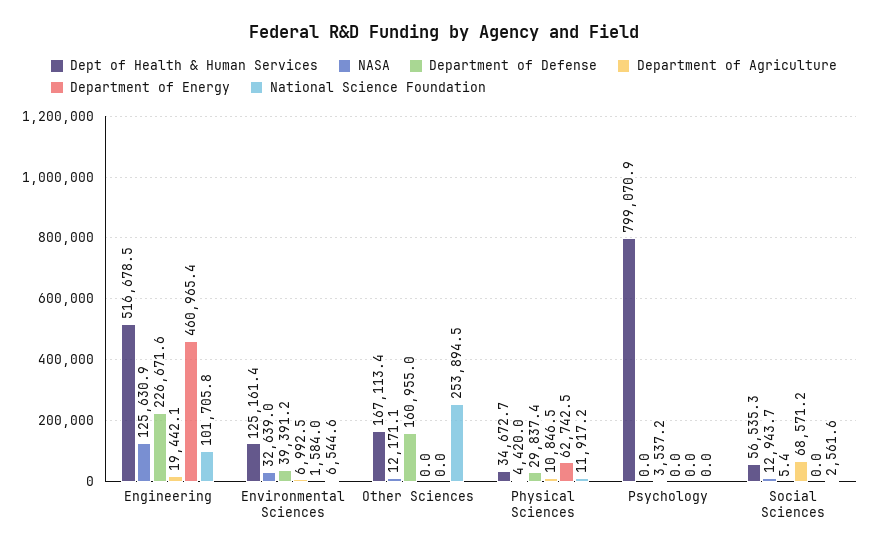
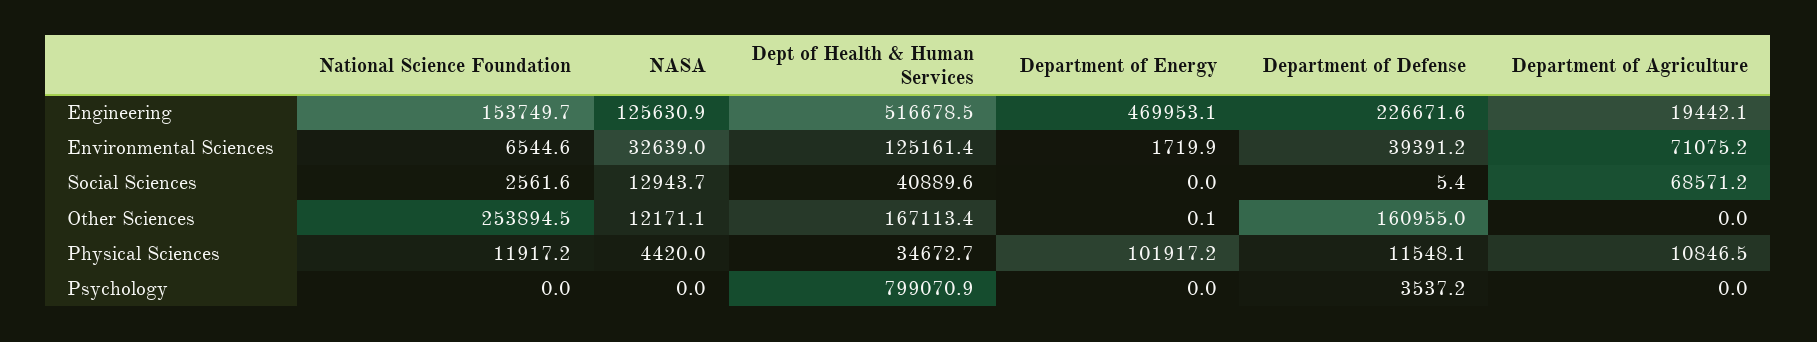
  {
    "Dept of Health & Human Services": {
      "Engineering": 516678.5,
      "Environmental Sciences": 125161.4,
      "Other Sciences": 167113.4,
      "Physical Sciences": 34672.7,
      "Psychology": 799070.9,
-     "Social Sciences": 56535.3
+     "Social Sciences": 40889.6
    },
    "NASA": {
      "Engineering": 125630.9,
      "Environmental Sciences": 32639,
      "Other Sciences": 12171.1,
      "Physical Sciences": 4420,
      "Psychology": 0,
      "Social Sciences": 12943.7
    },
    "Department of Defense": {
      "Engineering": 226671.6,
      "Environmental Sciences": 39391.2,
      "Other Sciences": 160955,
-     "Physical Sciences": 29837.4,
+     "Physical Sciences": 11548.1,
      "Psychology": 3537.2,
      "Social Sciences": 5.4
    },
    "Department of Agriculture": {
      "Engineering": 19442.1,
-     "Environmental Sciences": 6992.5,
+     "Environmental Sciences": 71075.2,
      "Other Sciences": 0,
      "Physical Sciences": 10846.5,
      "Psychology": 0,
      "Social Sciences": 68571.2
    },
    "Department of Energy": {
-     "Engineering": 460965.4,
+     "Engineering": 469953.1,
-     "Environmental Sciences": 1584,
+     "Environmental Sciences": 1719.9,
-     "Other Sciences": 0,
+     "Other Sciences": 0.1,
-     "Physical Sciences": 62742.5,
+     "Physical Sciences": 101917.2,
      "Psychology": 0,
      "Social Sciences": 0
    },
    "National Science Foundation": {
-     "Engineering": 101705.8,
+     "Engineering": 153749.7,
      "Environmental Sciences": 6544.6,
      "Other Sciences": 253894.5,
      "Physical Sciences": 11917.2,
      "Psychology": 0,
      "Social Sciences": 2561.6
    }
  }

